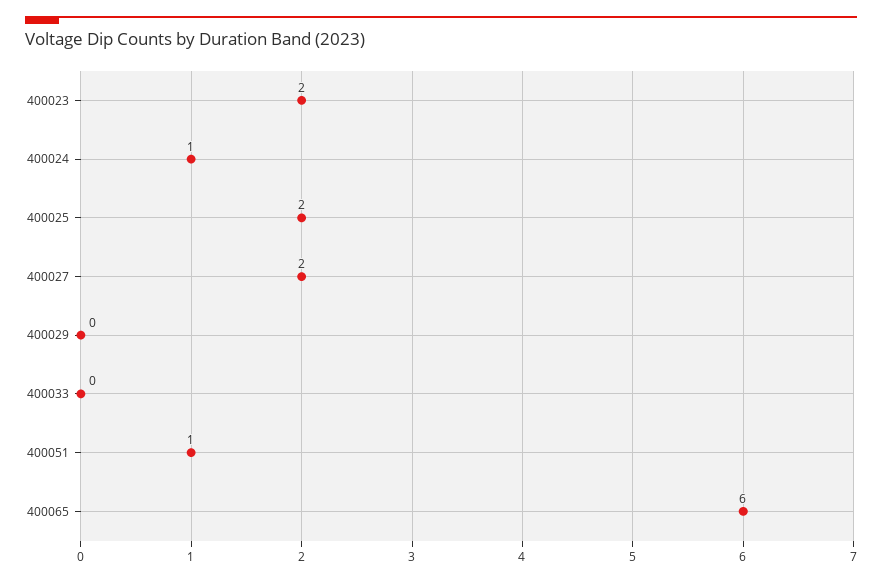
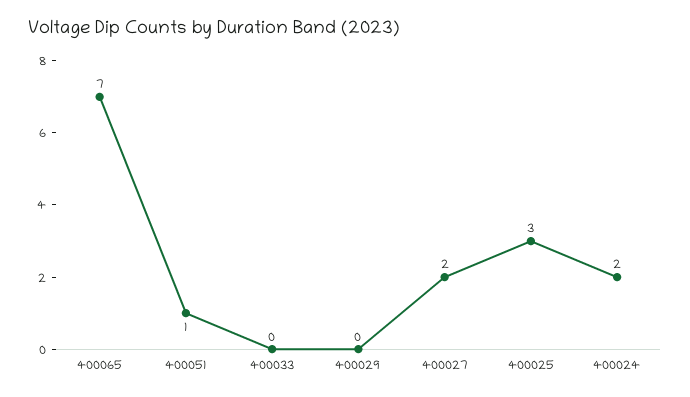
  {
-   "400023": 2,
-   "400024": 1,
+   "400024": 2,
-   "400025": 2,
+   "400025": 3,
    "400027": 2,
    "400029": 0,
    "400033": 0,
    "400051": 1,
-   "400065": 6
+   "400065": 7
  }

